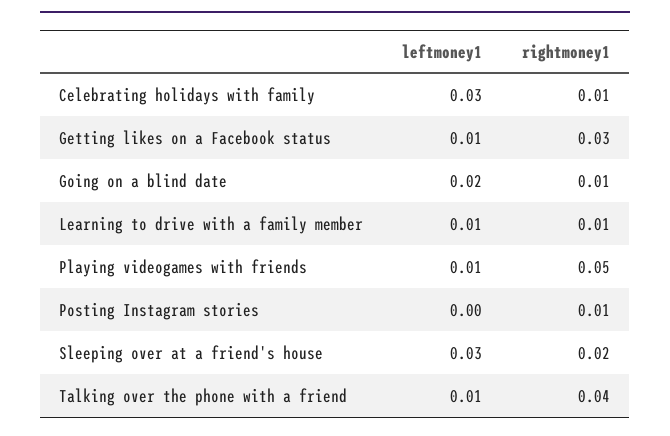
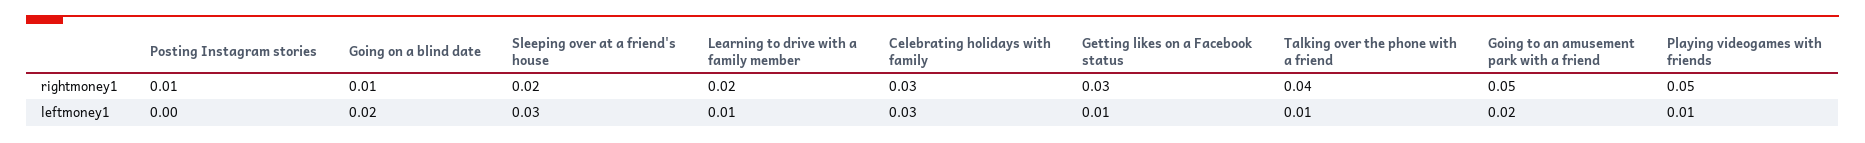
  {
    "leftmoney1": {
      "Celebrating holidays with family": 0.03,
      "Getting likes on a Facebook status": 0.01,
      "Going on a blind date": 0.02,
      "Learning to drive with a family member": 0.01,
      "Playing videogames with friends": 0.01,
      "Posting Instagram stories": 0,
      "Sleeping over at a friend's house": 0.03,
-     "Talking over the phone with a friend": 0.01
+     "Talking over the phone with a friend": 0.01,
+     "Going to an amusement park with a friend": 0.02
    },
    "rightmoney1": {
-     "Celebrating holidays with family": 0.01,
+     "Celebrating holidays with family": 0.03,
      "Getting likes on a Facebook status": 0.03,
      "Going on a blind date": 0.01,
-     "Learning to drive with a family member": 0.01,
+     "Learning to drive with a family member": 0.02,
      "Playing videogames with friends": 0.05,
      "Posting Instagram stories": 0.01,
      "Sleeping over at a friend's house": 0.02,
-     "Talking over the phone with a friend": 0.04
+     "Talking over the phone with a friend": 0.04,
+     "Going to an amusement park with a friend": 0.05
    }
  }

